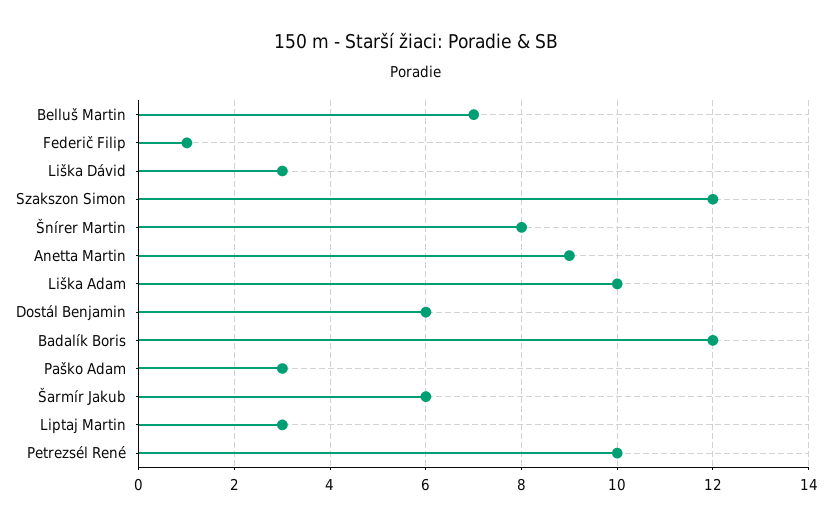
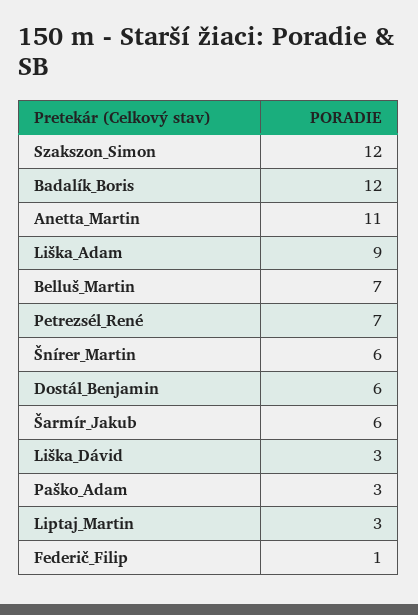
  {
    "Belluš Martin": 7,
    "Federič Filip": 1,
    "Liška Dávid": 3,
    "Szakszon Simon": 12,
-   "Šnírer Martin": 8,
+   "Šnírer Martin": 6,
-   "Anetta Martin": 9,
+   "Anetta Martin": 11,
-   "Liška Adam": 10,
+   "Liška Adam": 9,
    "Dostál Benjamin": 6,
    "Badalík Boris": 12,
    "Paško Adam": 3,
    "Šarmír Jakub": 6,
    "Liptaj Martin": 3,
-   "Petrezsél René": 10
+   "Petrezsél René": 7
  }

